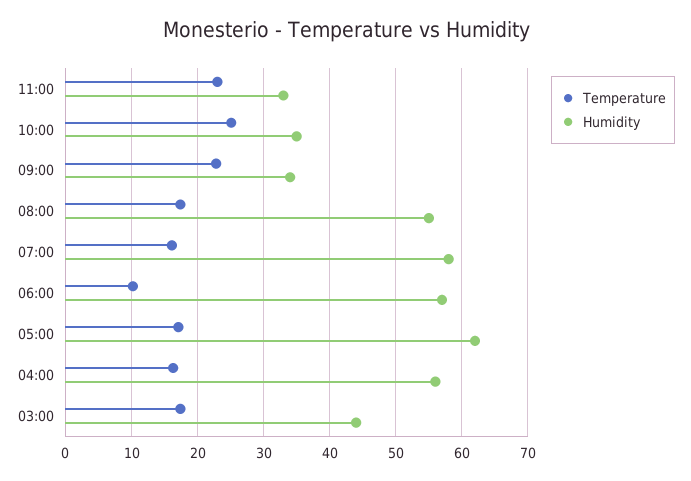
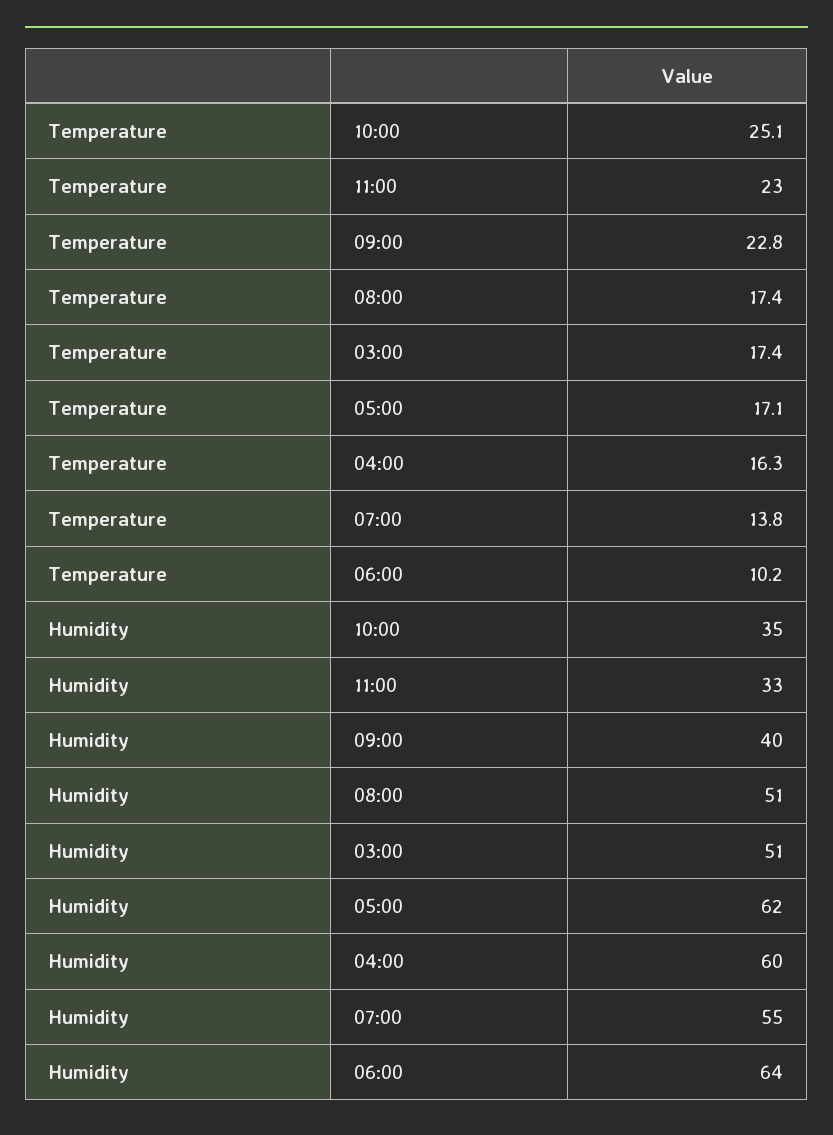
  {
    "Temperature": {
      "11:00": 23,
      "10:00": 25.1,
      "09:00": 22.8,
      "08:00": 17.4,
-     "07:00": 16,
+     "07:00": 13.8,
      "06:00": 10.2,
      "05:00": 17.1,
      "04:00": 16.3,
      "03:00": 17.4
    },
    "Humidity": {
      "11:00": 33,
      "10:00": 35,
-     "09:00": 34,
+     "09:00": 40,
-     "08:00": 55,
+     "08:00": 51,
-     "07:00": 58,
+     "07:00": 55,
-     "06:00": 57,
+     "06:00": 64,
      "05:00": 62,
-     "04:00": 56,
+     "04:00": 60,
-     "03:00": 44
+     "03:00": 51
    }
  }

